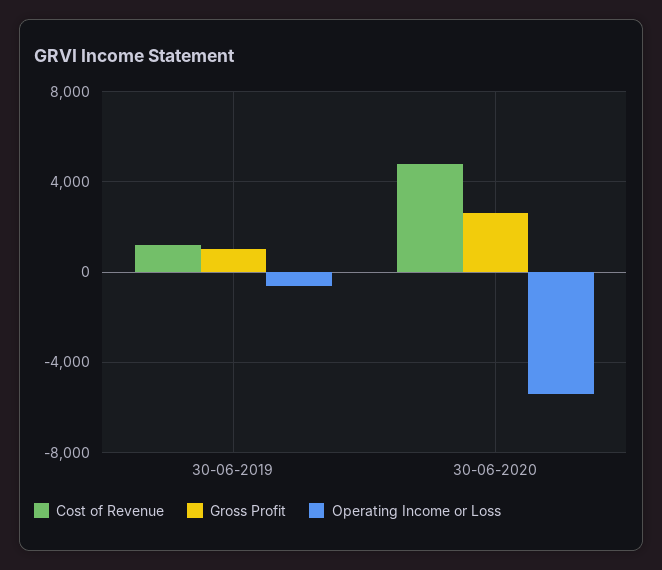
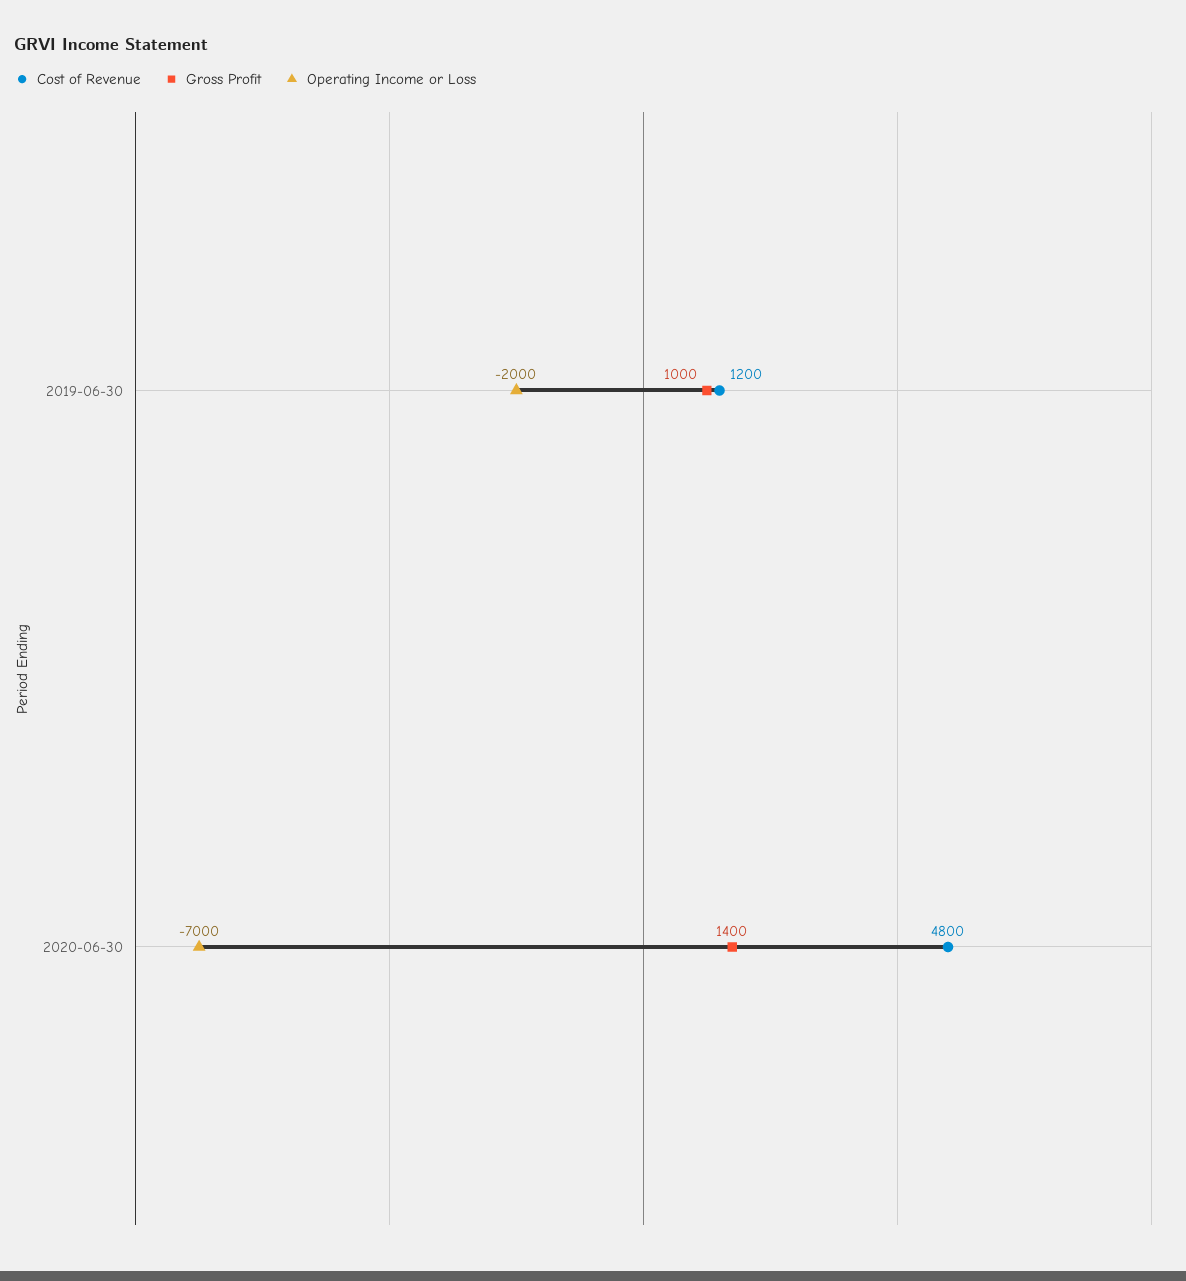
  {
    "Cost of Revenue": {
      "30-06-2019": 1200,
      "30-06-2020": 4800
    },
    "Gross Profit": {
      "30-06-2019": 1000,
-     "30-06-2020": 2500
+     "30-06-2020": 1400
    },
    "Operating Income or Loss": {
-     "30-06-2019": -500,
+     "30-06-2019": -2000,
-     "30-06-2020": -5500
+     "30-06-2020": -7000
    }
  }

